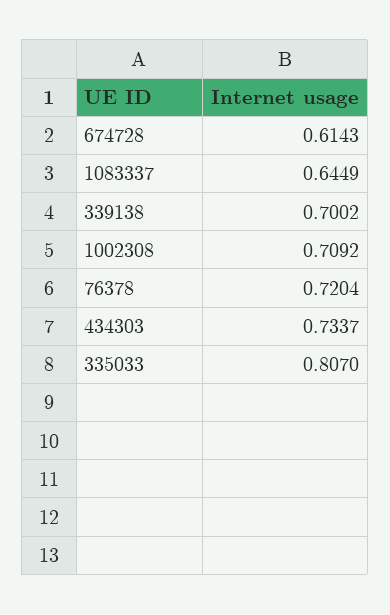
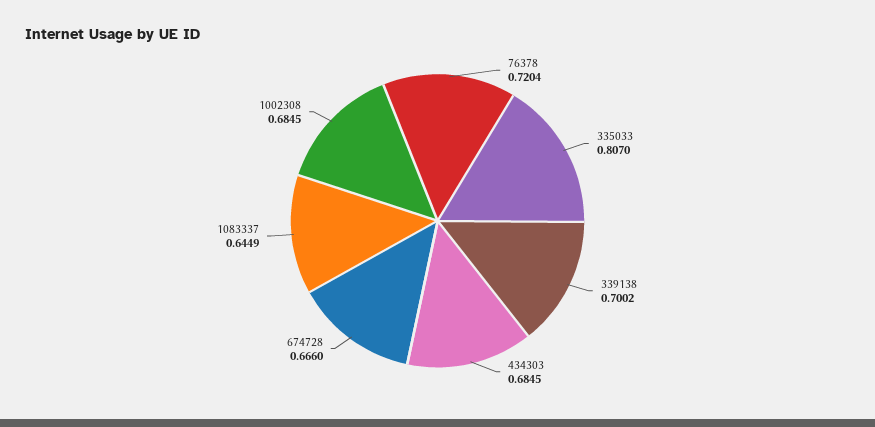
  {
-   "674728": 0.6143,
+   "674728": 0.666,
    "1083337": 0.6449,
    "339138": 0.7002,
-   "1002308": 0.7092,
+   "1002308": 0.6845,
    "76378": 0.7204,
-   "434303": 0.7337,
+   "434303": 0.6845,
    "335033": 0.807
  }

